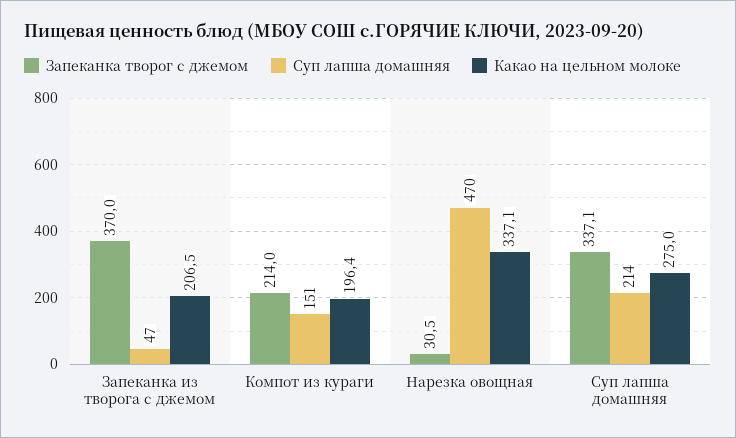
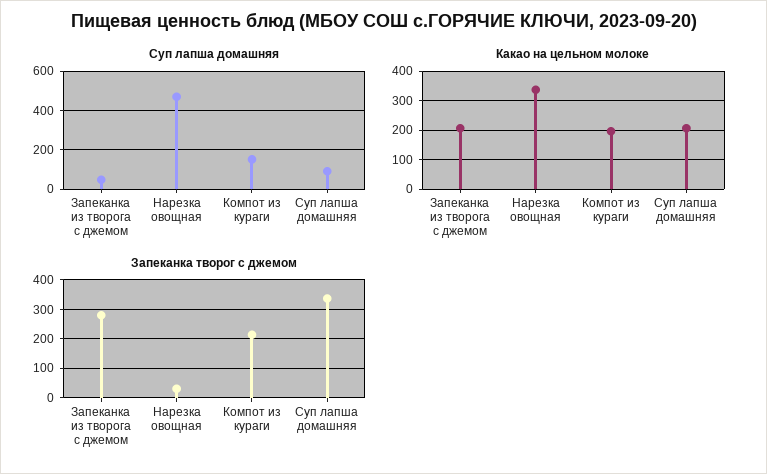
  {
    "Запеканка творог с джемом": {
-     "Запеканка из творога с джемом": 370,
+     "Запеканка из творога с джемом": 275,
      "Компот из кураги": 214,
      "Нарезка овощная": 30.5,
      "Суп лапша домашняя": 337.1
    },
    "Суп лапша домашняя": {
      "Запеканка из творога с джемом": 47,
      "Компот из кураги": 151,
      "Нарезка овощная": 470,
-     "Суп лапша домашняя": 214
+     "Суп лапша домашняя": 100
    },
    "Какао на цельном молоке": {
      "Запеканка из творога с джемом": 206.5,
      "Компот из кураги": 196.4,
      "Нарезка овощная": 337.1,
-     "Суп лапша домашняя": 275
+     "Суп лапша домашняя": 200
    }
  }

